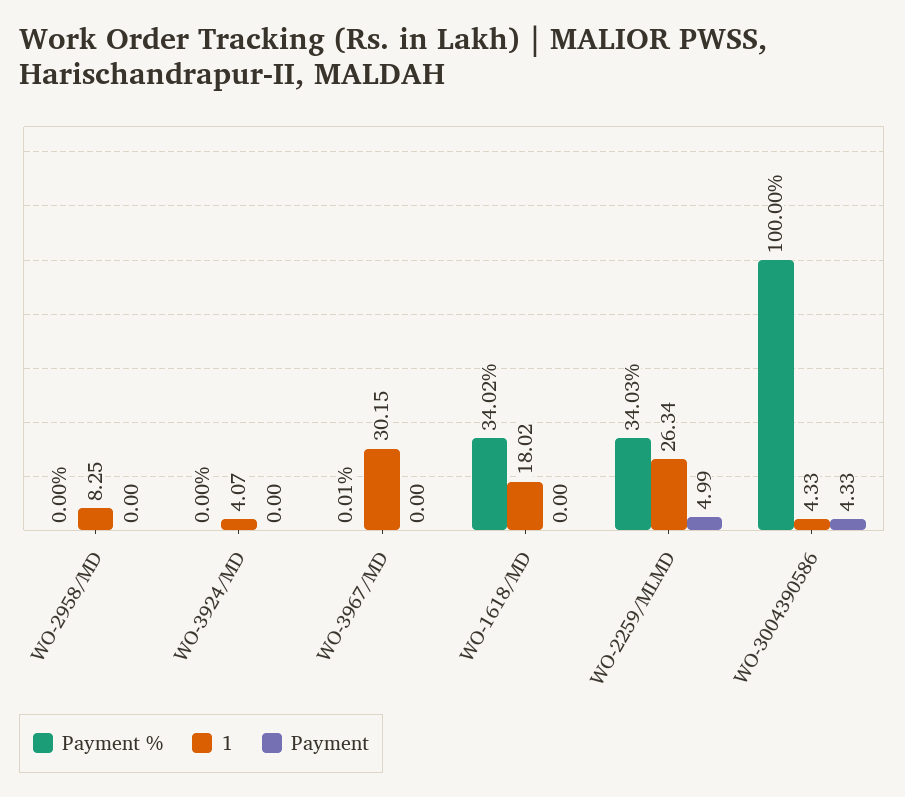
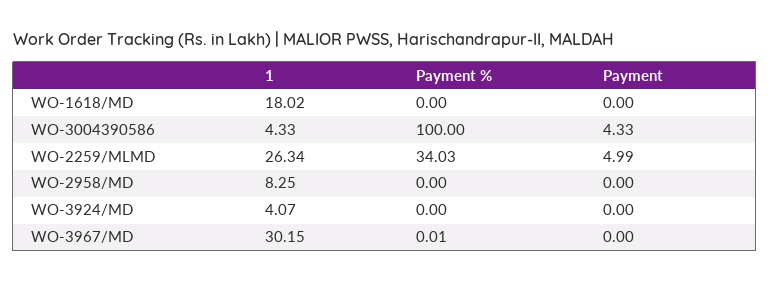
  {
    "Payment %": {
      "WO-2958/MD": 0,
      "WO-3924/MD": 0,
      "WO-3967/MD": 0.01,
-     "WO-1618/MD": 34.02,
+     "WO-1618/MD": 0,
      "WO-2259/MLMD": 34.03,
      "WO-3004390586": 100
    },
    "1": {
      "WO-2958/MD": 8.25,
      "WO-3924/MD": 4.07,
      "WO-3967/MD": 30.15,
      "WO-1618/MD": 18.02,
      "WO-2259/MLMD": 26.34,
      "WO-3004390586": 4.33
    },
    "Payment": {
      "WO-2958/MD": 0,
      "WO-3924/MD": 0,
      "WO-3967/MD": 0,
      "WO-1618/MD": 0,
      "WO-2259/MLMD": 4.99,
      "WO-3004390586": 4.33
    }
  }

